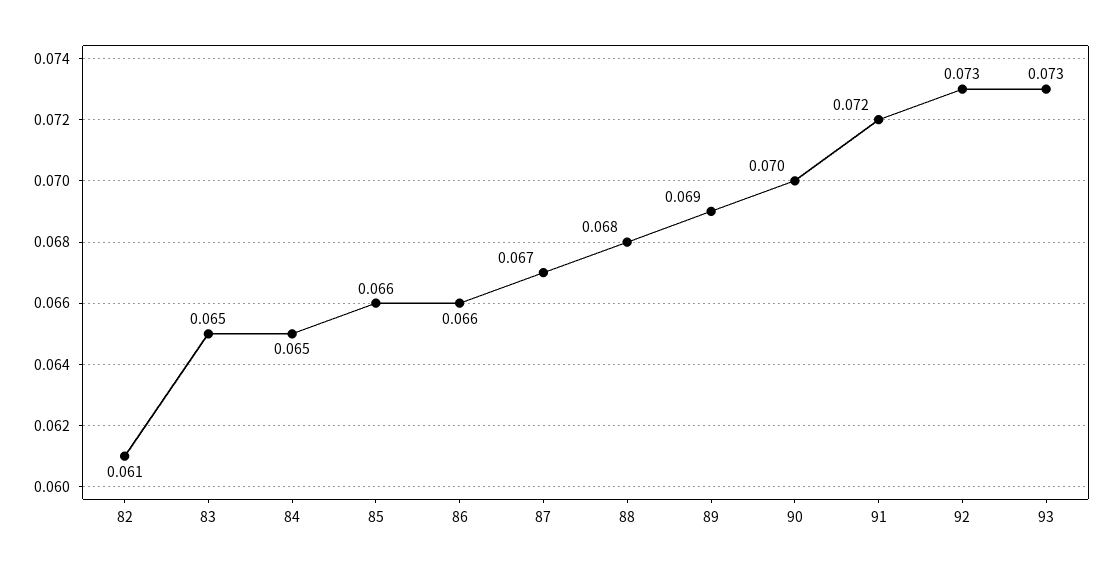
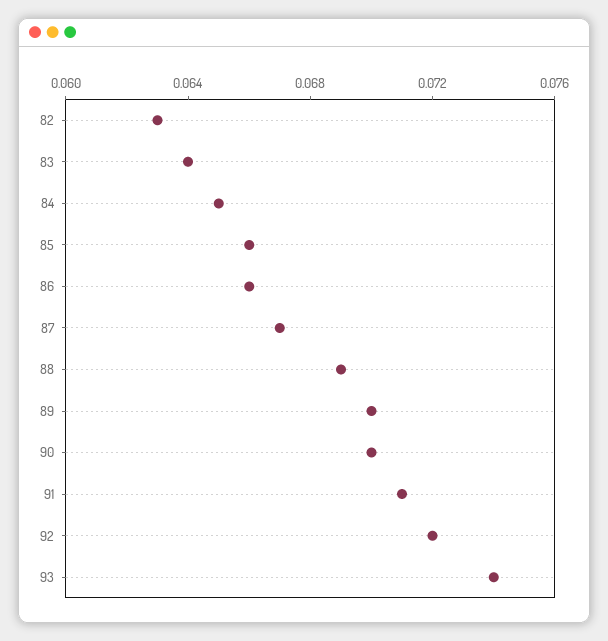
  {
-   "82": 0.061,
+   "82": 0.063,
-   "83": 0.065,
+   "83": 0.064,
    "84": 0.065,
    "85": 0.066,
    "86": 0.066,
    "87": 0.067,
-   "88": 0.068,
+   "88": 0.069,
-   "89": 0.069,
+   "89": 0.07,
    "90": 0.07,
-   "91": 0.072,
+   "91": 0.071,
-   "92": 0.073,
+   "92": 0.072,
-   "93": 0.073
+   "93": 0.074
  }

